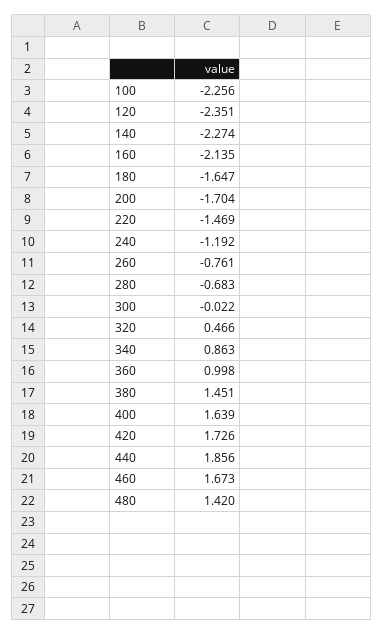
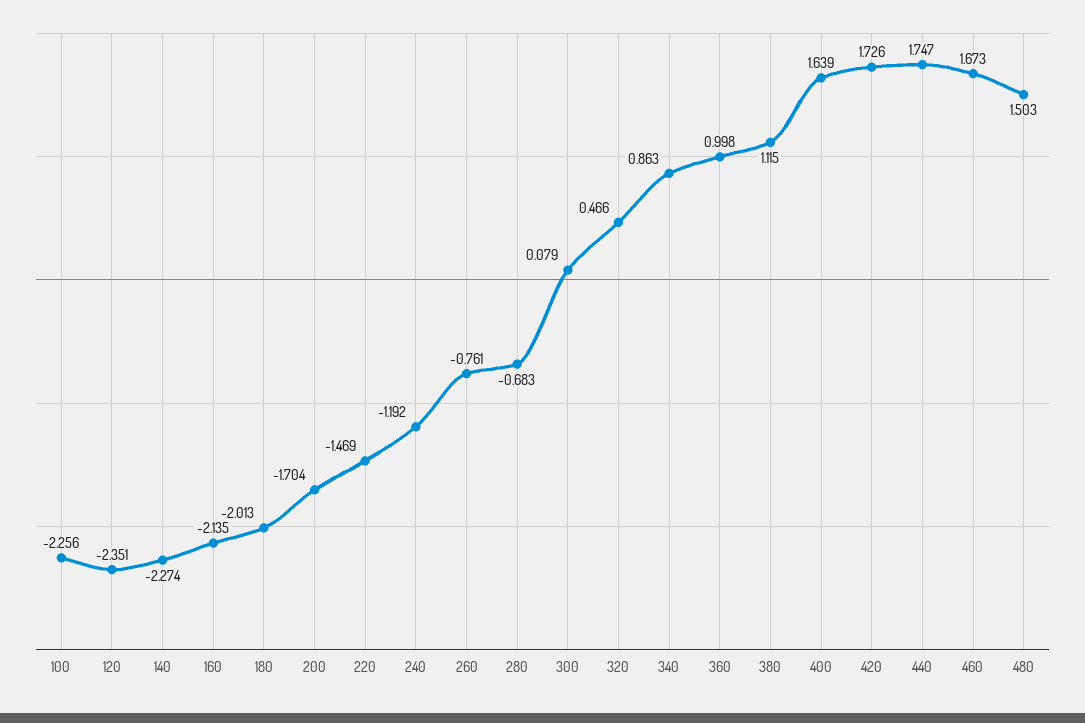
  {
    "100": -2.256,
    "120": -2.351,
    "140": -2.274,
    "160": -2.135,
-   "180": -1.647,
+   "180": -2.013,
    "200": -1.704,
    "220": -1.469,
    "240": -1.192,
    "260": -0.761,
    "280": -0.683,
-   "300": -0.022,
+   "300": 0.079,
    "320": 0.466,
    "340": 0.863,
    "360": 0.998,
-   "380": 1.451,
+   "380": 1.115,
    "400": 1.639,
    "420": 1.726,
-   "440": 1.856,
+   "440": 1.747,
    "460": 1.673,
-   "480": 1.42
+   "480": 1.503
  }

